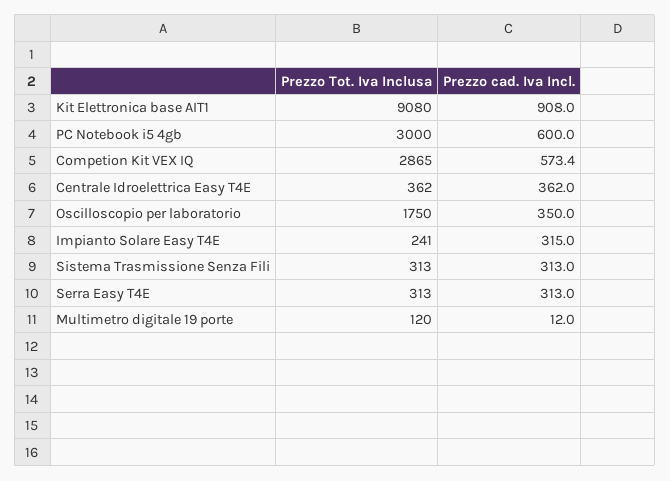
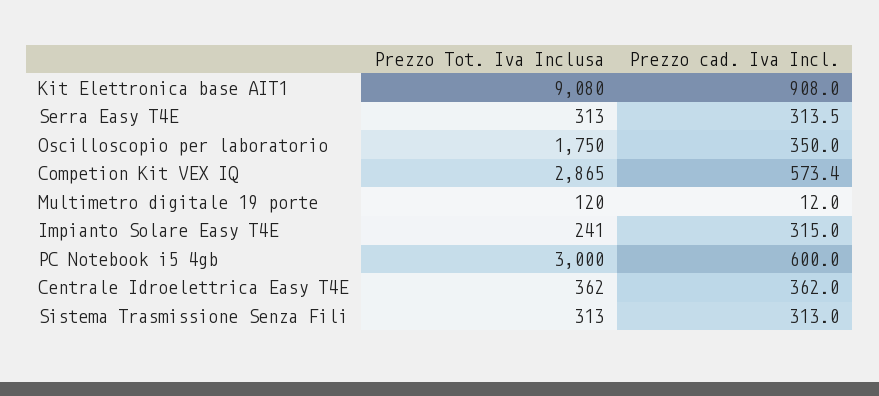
  {
    "Prezzo Tot. Iva Inclusa": {
      "Kit Elettronica base AIT1": 9080,
      "PC Notebook i5 4gb": 3000,
      "Competion Kit VEX IQ": 2865,
      "Centrale Idroelettrica Easy T4E": 362,
      "Oscilloscopio per laboratorio": 1750,
      "Impianto Solare Easy T4E": 241,
      "Sistema Trasmissione Senza Fili": 313,
      "Serra Easy T4E": 313,
      "Multimetro digitale 19 porte": 120
    },
    "Prezzo cad. Iva Incl.": {
      "Kit Elettronica base AIT1": 908,
      "PC Notebook i5 4gb": 600,
      "Competion Kit VEX IQ": 573.4,
      "Centrale Idroelettrica Easy T4E": 362,
      "Oscilloscopio per laboratorio": 350,
      "Impianto Solare Easy T4E": 315,
      "Sistema Trasmissione Senza Fili": 313,
-     "Serra Easy T4E": 313,
+     "Serra Easy T4E": 313.5,
      "Multimetro digitale 19 porte": 12
    }
  }

